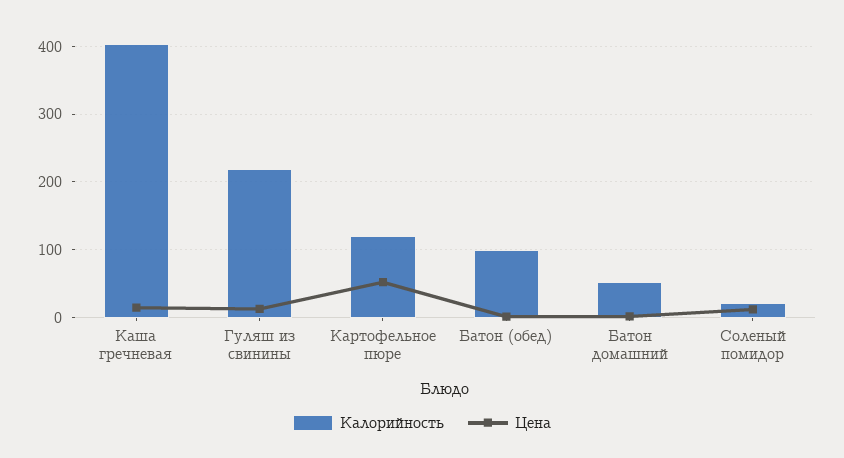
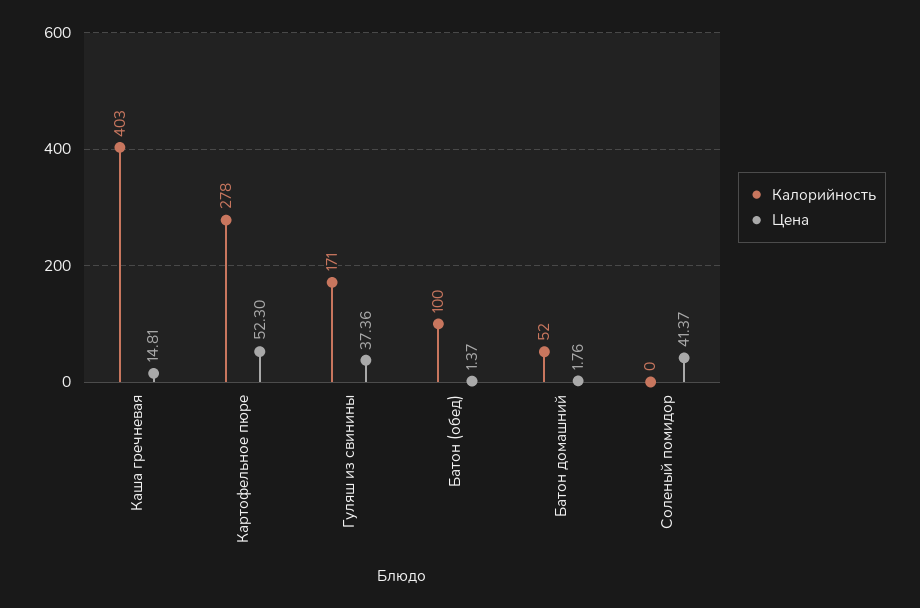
  {
    "Калорийность": {
      "Каша гречневая": 403,
-     "Гуляш из свинины": 220,
+     "Гуляш из свинины": 171,
-     "Картофельное пюре": 120,
+     "Картофельное пюре": 278,
      "Батон (обед)": 100,
      "Батон домашний": 52,
-     "Соленый помидор": 20
+     "Соленый помидор": 0
    },
    "Цена": {
      "Каша гречневая": 14.81,
-     "Гуляш из свинины": 10,
+     "Гуляш из свинины": 37.36,
      "Картофельное пюре": 52.3,
      "Батон (обед)": 1.37,
      "Батон домашний": 1.76,
-     "Соленый помидор": 10
+     "Соленый помидор": 41.37
    }
  }

